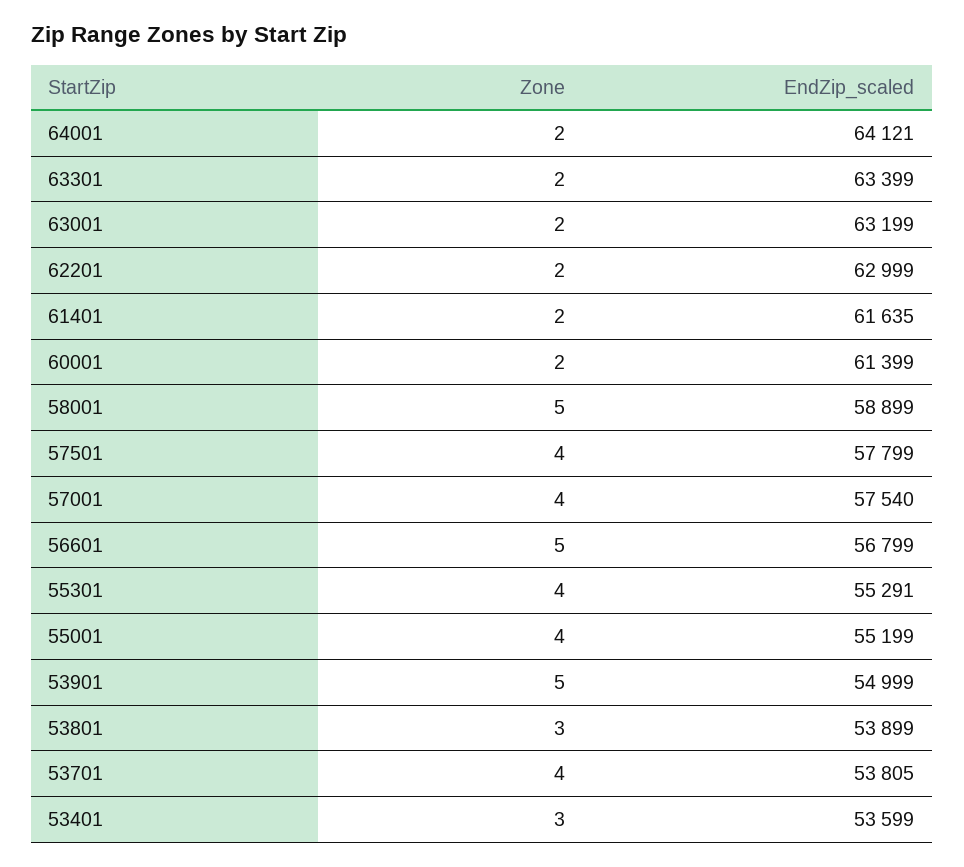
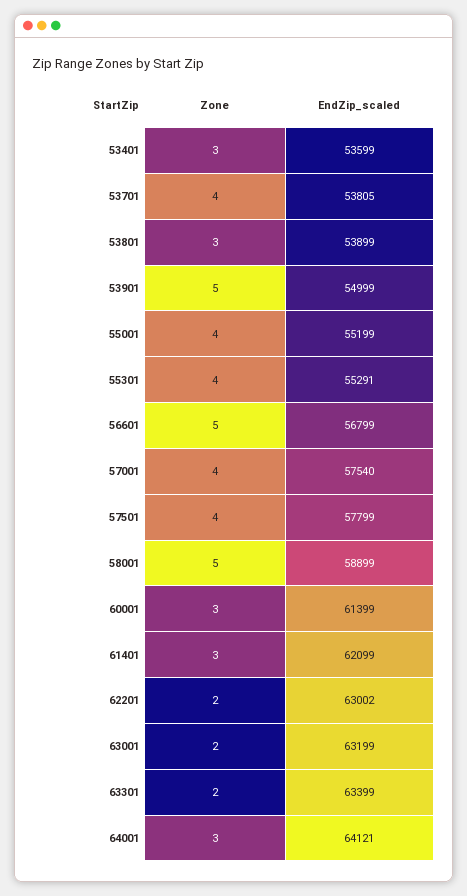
  {
    "Zone": {
-     "64001": 2,
+     "64001": 3,
      "63301": 2,
      "63001": 2,
      "62201": 2,
-     "61401": 2,
+     "61401": 3,
-     "60001": 2,
+     "60001": 3,
      "58001": 5,
      "57501": 4,
      "57001": 4,
      "56601": 5,
      "55301": 4,
      "55001": 4,
      "53901": 5,
      "53801": 3,
      "53701": 4,
      "53401": 3
    },
    "EndZip_scaled": {
      "64001": 64121,
      "63301": 63399,
      "63001": 63199,
-     "62201": 62999,
+     "62201": 63002,
-     "61401": 61635,
+     "61401": 62099,
      "60001": 61399,
      "58001": 58899,
      "57501": 57799,
      "57001": 57540,
      "56601": 56799,
      "55301": 55291,
      "55001": 55199,
      "53901": 54999,
      "53801": 53899,
      "53701": 53805,
      "53401": 53599
    }
  }

